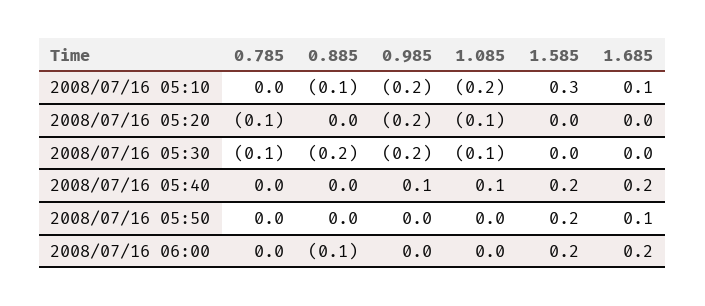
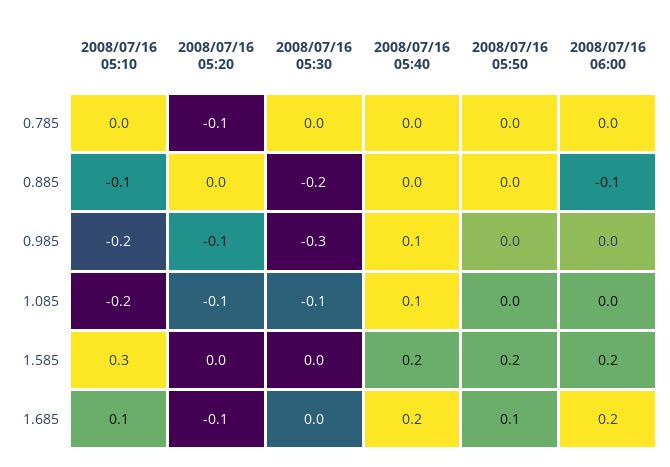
  {
    "0.785": {
      "2008/07/16 05:10": 0,
      "2008/07/16 05:20": -0.1,
-     "2008/07/16 05:30": -0.1,
+     "2008/07/16 05:30": 0,
      "2008/07/16 05:40": 0,
      "2008/07/16 05:50": 0,
      "2008/07/16 06:00": 0
    },
    "0.885": {
      "2008/07/16 05:10": -0.1,
      "2008/07/16 05:20": 0,
      "2008/07/16 05:30": -0.2,
      "2008/07/16 05:40": 0,
      "2008/07/16 05:50": 0,
      "2008/07/16 06:00": -0.1
    },
    "0.985": {
      "2008/07/16 05:10": -0.2,
-     "2008/07/16 05:20": -0.2,
+     "2008/07/16 05:20": -0.1,
-     "2008/07/16 05:30": -0.2,
+     "2008/07/16 05:30": -0.3,
      "2008/07/16 05:40": 0.1,
      "2008/07/16 05:50": 0,
      "2008/07/16 06:00": 0
    },
    "1.085": {
      "2008/07/16 05:10": -0.2,
      "2008/07/16 05:20": -0.1,
      "2008/07/16 05:30": -0.1,
      "2008/07/16 05:40": 0.1,
      "2008/07/16 05:50": 0,
      "2008/07/16 06:00": 0
    },
    "1.585": {
      "2008/07/16 05:10": 0.3,
      "2008/07/16 05:20": 0,
      "2008/07/16 05:30": 0,
      "2008/07/16 05:40": 0.2,
      "2008/07/16 05:50": 0.2,
      "2008/07/16 06:00": 0.2
    },
    "1.685": {
      "2008/07/16 05:10": 0.1,
-     "2008/07/16 05:20": 0,
+     "2008/07/16 05:20": -0.1,
      "2008/07/16 05:30": 0,
      "2008/07/16 05:40": 0.2,
      "2008/07/16 05:50": 0.1,
      "2008/07/16 06:00": 0.2
    }
  }

